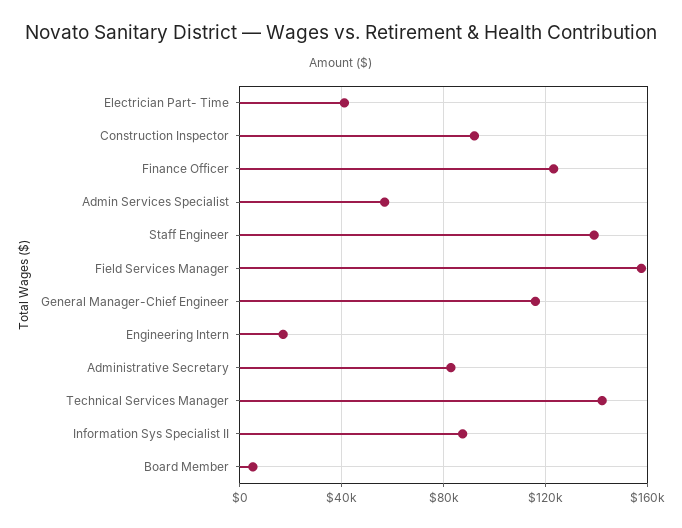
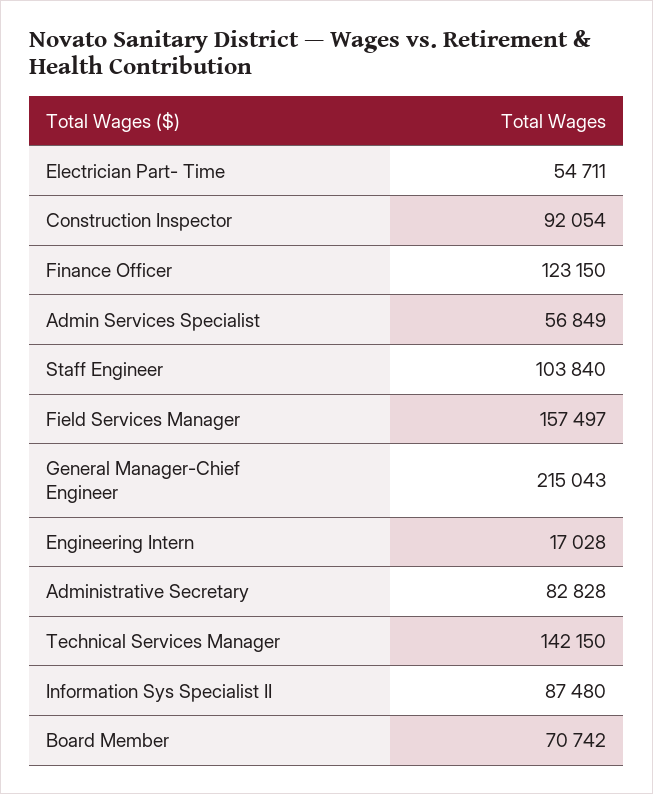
  {
-   "Electrician Part- Time": 40000,
+   "Electrician Part- Time": 54711,
    "Construction Inspector": 92054,
    "Finance Officer": 123150,
    "Admin Services Specialist": 56849,
-   "Staff Engineer": 140000,
+   "Staff Engineer": 103840,
    "Field Services Manager": 157497,
-   "General Manager-Chief Engineer": 115000,
+   "General Manager-Chief Engineer": 215043,
    "Engineering Intern": 17028,
    "Administrative Secretary": 82828,
    "Technical Services Manager": 142150,
    "Information Sys Specialist II": 87480,
-   "Board Member": 5000
+   "Board Member": 70742
  }

